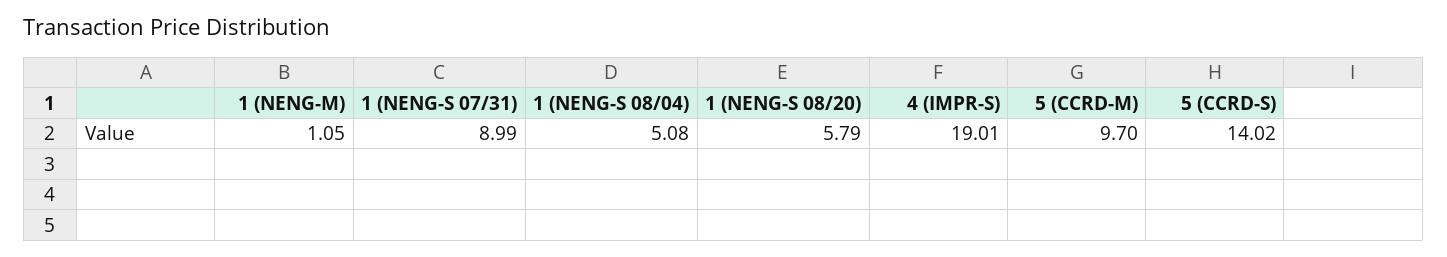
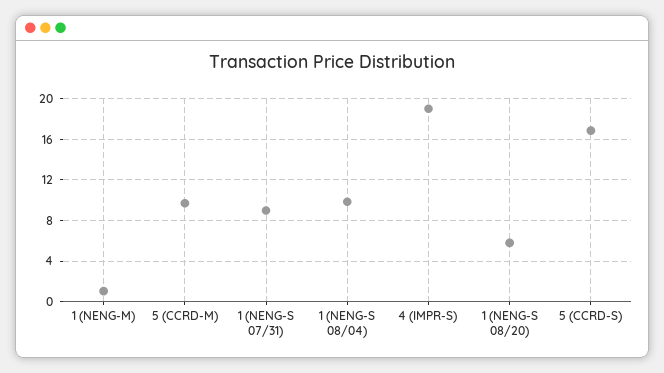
  {
    "1 (NENG-M)": 1.05,
    "1 (NENG-S 07/31)": 8.99,
-   "1 (NENG-S 08/04)": 5.08,
+   "1 (NENG-S 08/04)": 10,
    "1 (NENG-S 08/20)": 5.79,
    "4 (IMPR-S)": 19.01,
    "5 (CCRD-M)": 9.7,
-   "5 (CCRD-S)": 14.02
+   "5 (CCRD-S)": 17
  }

